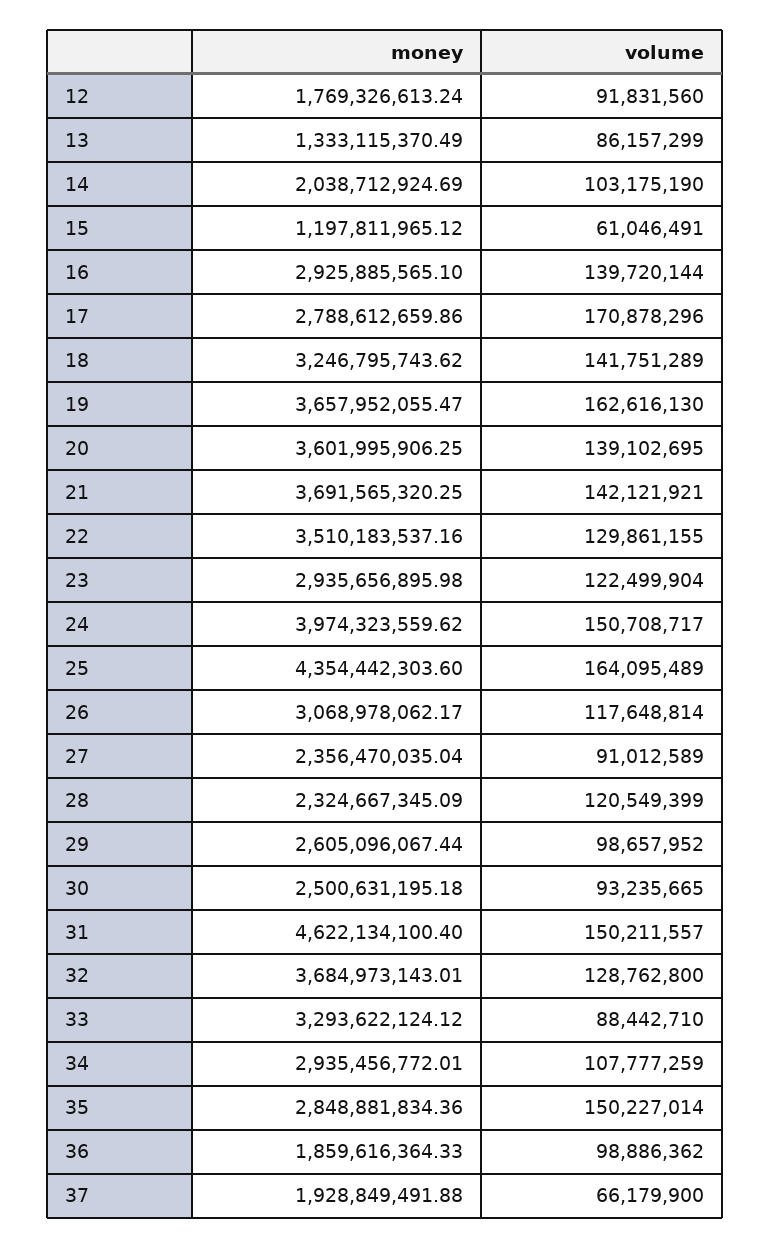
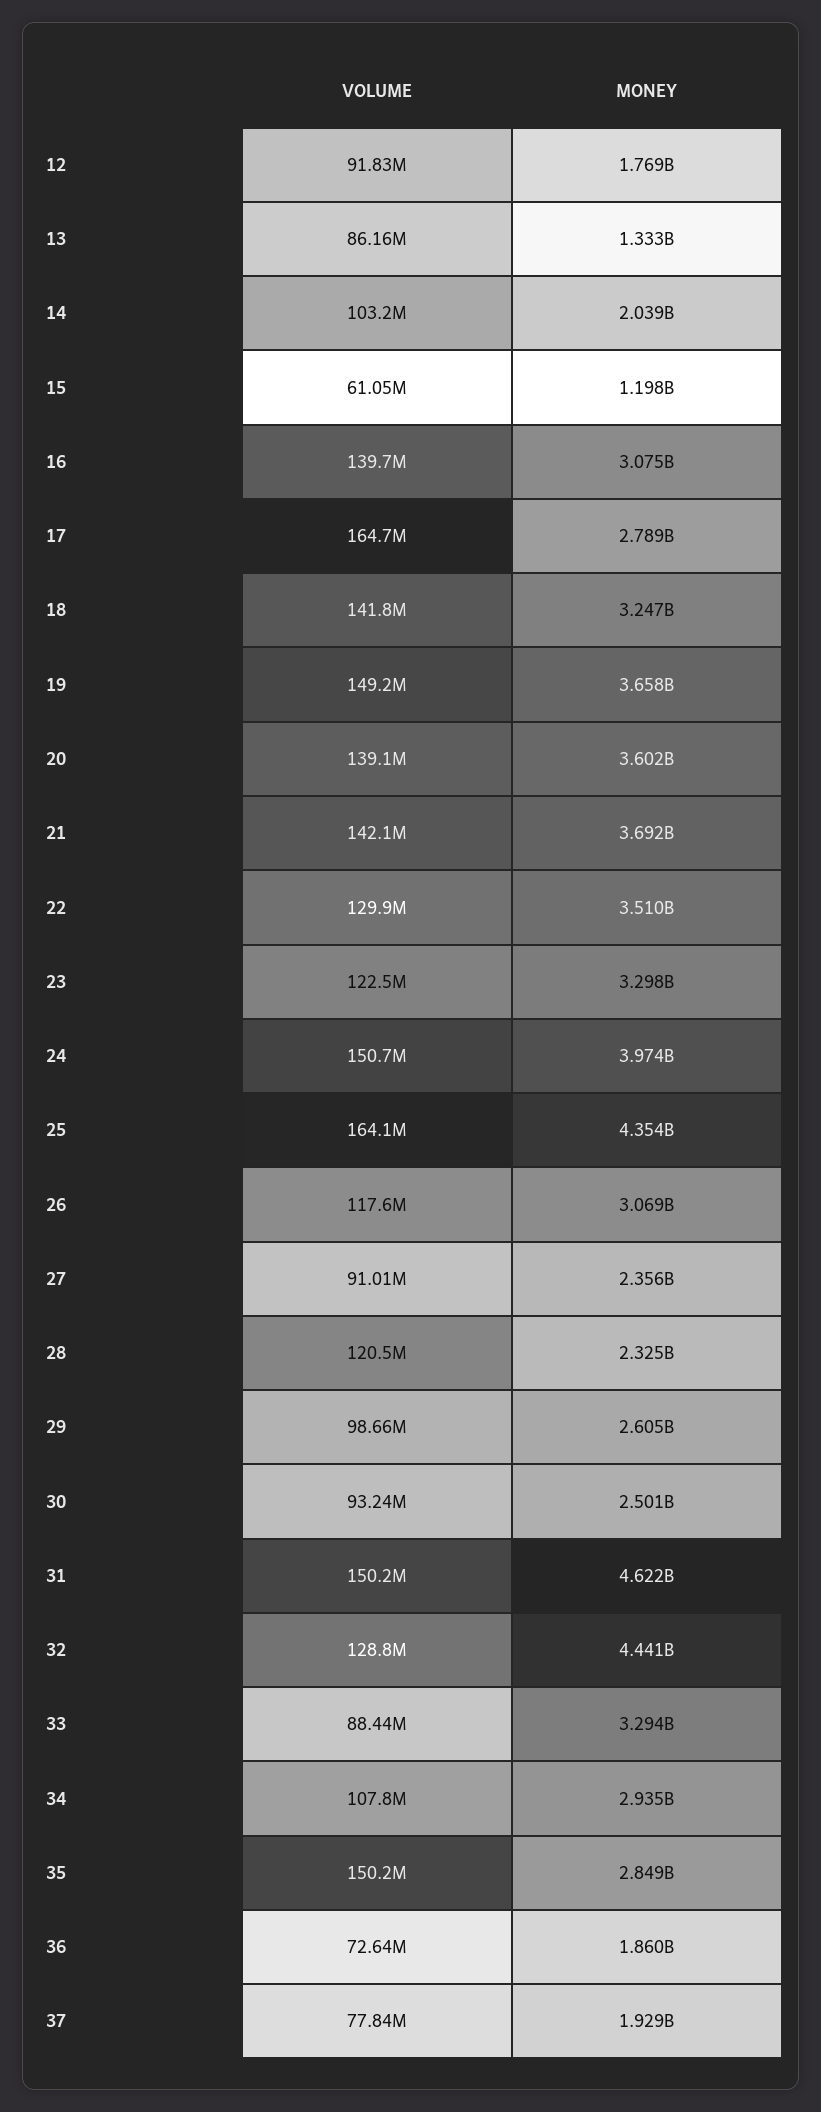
  {
    "money": {
      "12": 1769326613.24,
      "13": 1333115370.49,
      "14": 2038712924.69,
      "15": 1197811965.12,
-     "16": 2925885565.1,
+     "16": 3075000000,
      "17": 2788612659.86,
      "18": 3246795743.62,
      "19": 3657952055.47,
      "20": 3601995906.25,
      "21": 3691565320.25,
      "22": 3510183537.16,
-     "23": 2935656895.98,
+     "23": 3298000000,
      "24": 3974323559.62,
      "25": 4354442303.6,
      "26": 3068978062.17,
      "27": 2356470035.04,
      "28": 2324667345.09,
      "29": 2605096067.44,
      "30": 2500631195.18,
      "31": 4622134100.4,
-     "32": 3684973143.01,
+     "32": 4441000000,
      "33": 3293622124.12,
      "34": 2935456772.01,
      "35": 2848881834.36,
      "36": 1859616364.33,
      "37": 1928849491.88
    },
    "volume": {
      "12": 91831560,
      "13": 86157299,
      "14": 103175190,
      "15": 61046491,
      "16": 139720144,
-     "17": 170878296,
+     "17": 164700000,
      "18": 141751289,
-     "19": 162616130,
+     "19": 149200000,
      "20": 139102695,
      "21": 142121921,
      "22": 129861155,
      "23": 122499904,
      "24": 150708717,
      "25": 164095489,
      "26": 117648814,
      "27": 91012589,
      "28": 120549399,
      "29": 98657952,
      "30": 93235665,
      "31": 150211557,
      "32": 128762800,
      "33": 88442710,
      "34": 107777259,
      "35": 150227014,
-     "36": 98886362,
+     "36": 72640000,
-     "37": 66179900
+     "37": 77840000
    }
  }

